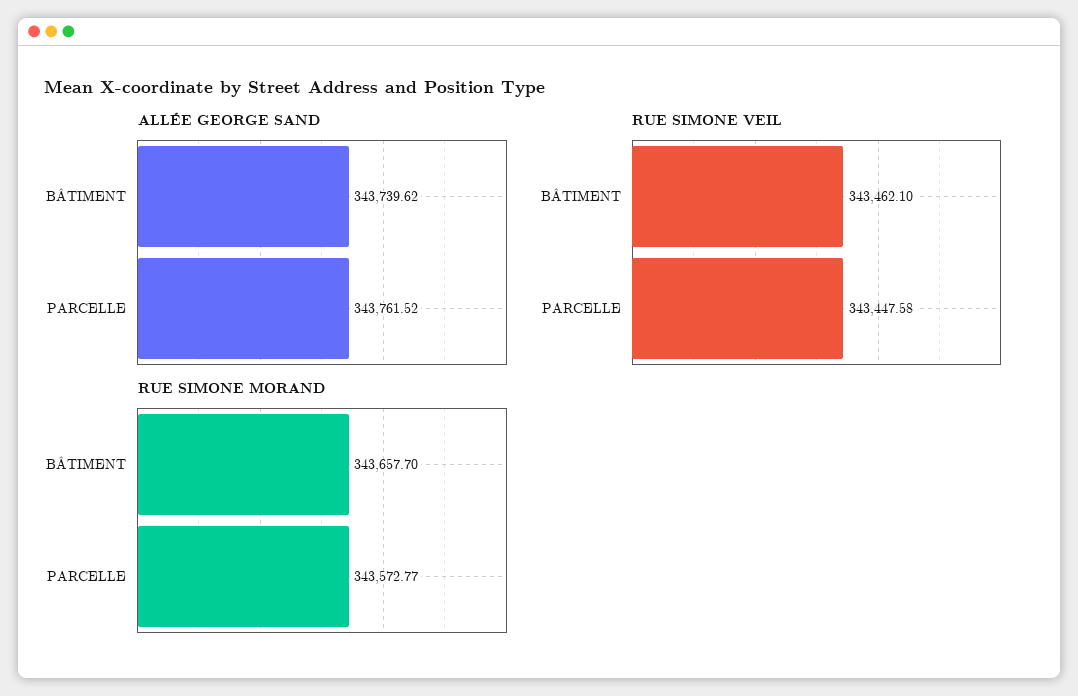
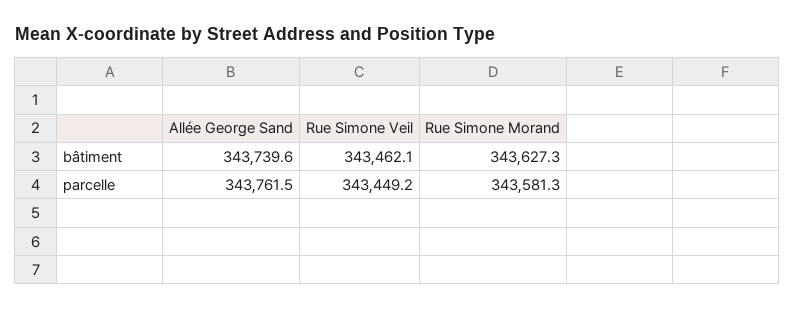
  {
    "ALLÉE GEORGE SAND": {
      "BÂTIMENT": 343739.62,
      "PARCELLE": 343761.52
    },
    "RUE SIMONE VEIL": {
      "BÂTIMENT": 343462.1,
-     "PARCELLE": 343447.58
+     "PARCELLE": 343449.2
    },
    "RUE SIMONE MORAND": {
-     "BÂTIMENT": 343657.7,
+     "BÂTIMENT": 343627.3,
-     "PARCELLE": 343572.77
+     "PARCELLE": 343581.3
    }
  }

